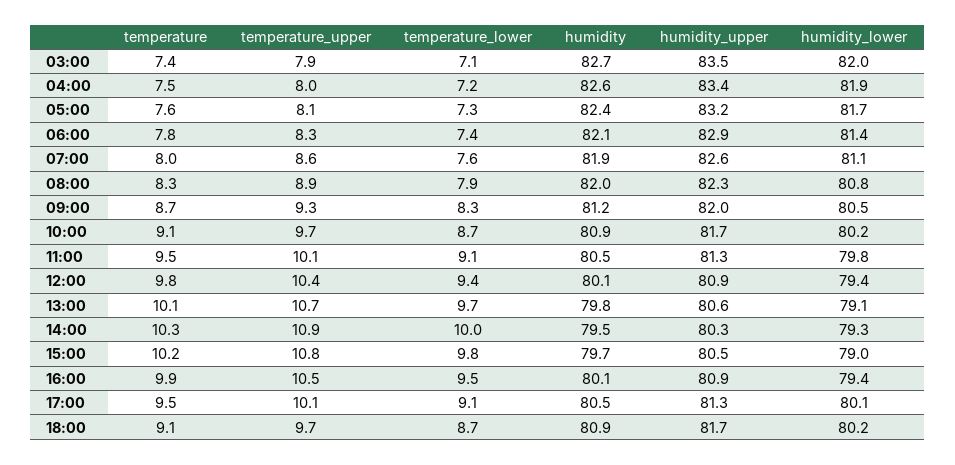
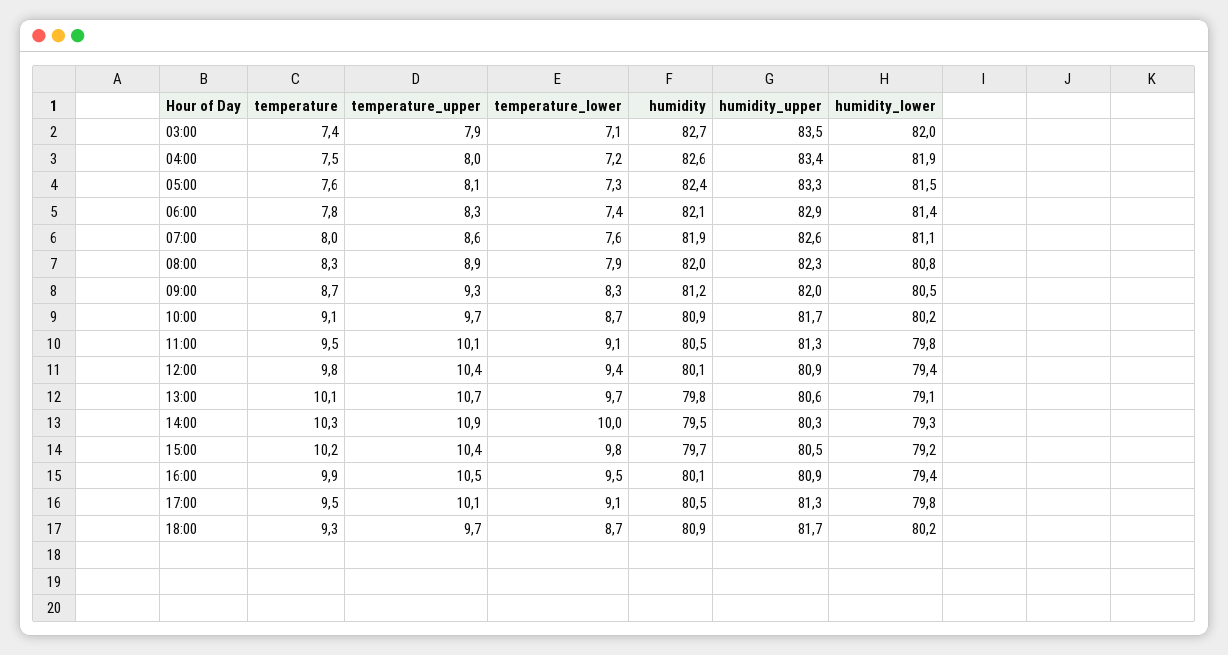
  {
    "temperature": {
      "03:00": 7.4,
      "04:00": 7.5,
      "05:00": 7.6,
      "06:00": 7.8,
      "07:00": 8,
      "08:00": 8.3,
      "09:00": 8.7,
      "10:00": 9.1,
      "11:00": 9.5,
      "12:00": 9.8,
      "13:00": 10.1,
      "14:00": 10.3,
      "15:00": 10.2,
      "16:00": 9.9,
      "17:00": 9.5,
-     "18:00": 9.1
+     "18:00": 9.3
    },
    "temperature_upper": {
      "03:00": 7.9,
      "04:00": 8,
      "05:00": 8.1,
      "06:00": 8.3,
      "07:00": 8.6,
      "08:00": 8.9,
      "09:00": 9.3,
      "10:00": 9.7,
      "11:00": 10.1,
      "12:00": 10.4,
      "13:00": 10.7,
      "14:00": 10.9,
-     "15:00": 10.8,
+     "15:00": 10.4,
      "16:00": 10.5,
      "17:00": 10.1,
      "18:00": 9.7
    },
    "temperature_lower": {
      "03:00": 7.1,
      "04:00": 7.2,
      "05:00": 7.3,
      "06:00": 7.4,
      "07:00": 7.6,
      "08:00": 7.9,
      "09:00": 8.3,
      "10:00": 8.7,
      "11:00": 9.1,
      "12:00": 9.4,
      "13:00": 9.7,
      "14:00": 10,
      "15:00": 9.8,
      "16:00": 9.5,
      "17:00": 9.1,
      "18:00": 8.7
    },
    "humidity": {
      "03:00": 82.7,
      "04:00": 82.6,
      "05:00": 82.4,
      "06:00": 82.1,
      "07:00": 81.9,
      "08:00": 82,
      "09:00": 81.2,
      "10:00": 80.9,
      "11:00": 80.5,
      "12:00": 80.1,
      "13:00": 79.8,
      "14:00": 79.5,
      "15:00": 79.7,
      "16:00": 80.1,
      "17:00": 80.5,
      "18:00": 80.9
    },
    "humidity_upper": {
      "03:00": 83.5,
      "04:00": 83.4,
-     "05:00": 83.2,
+     "05:00": 83.3,
      "06:00": 82.9,
      "07:00": 82.6,
      "08:00": 82.3,
      "09:00": 82,
      "10:00": 81.7,
      "11:00": 81.3,
      "12:00": 80.9,
      "13:00": 80.6,
      "14:00": 80.3,
      "15:00": 80.5,
      "16:00": 80.9,
      "17:00": 81.3,
      "18:00": 81.7
    },
    "humidity_lower": {
      "03:00": 82,
      "04:00": 81.9,
-     "05:00": 81.7,
+     "05:00": 81.5,
      "06:00": 81.4,
      "07:00": 81.1,
      "08:00": 80.8,
      "09:00": 80.5,
      "10:00": 80.2,
      "11:00": 79.8,
      "12:00": 79.4,
      "13:00": 79.1,
      "14:00": 79.3,
-     "15:00": 79,
+     "15:00": 79.2,
      "16:00": 79.4,
-     "17:00": 80.1,
+     "17:00": 79.8,
      "18:00": 80.2
    }
  }

